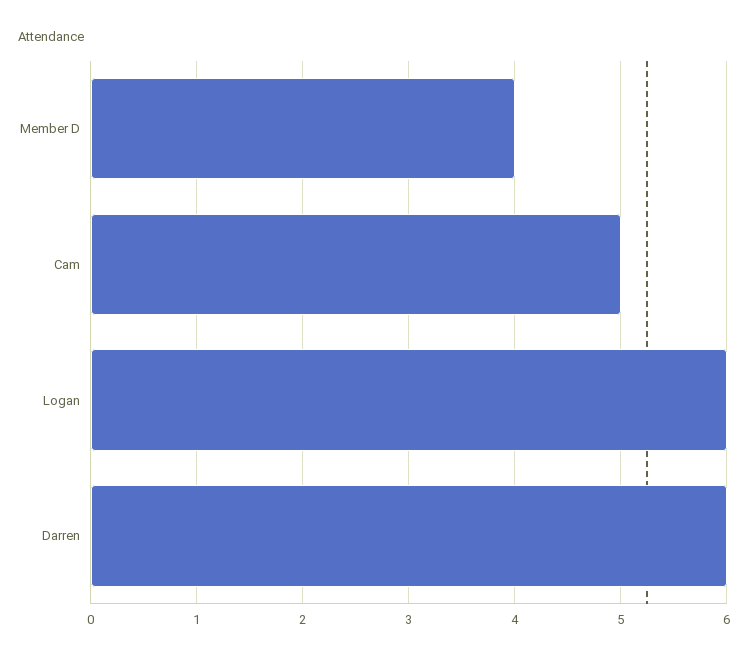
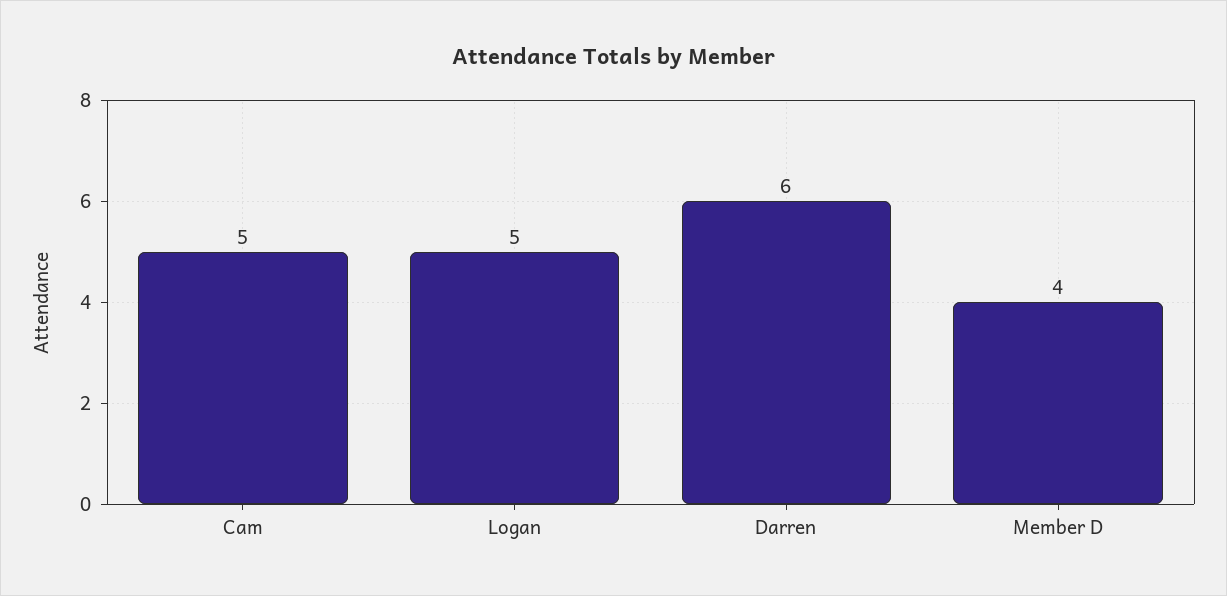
  {
    "Member D": 4,
    "Cam": 5,
-   "Logan": 6,
+   "Logan": 5,
    "Darren": 6
  }

